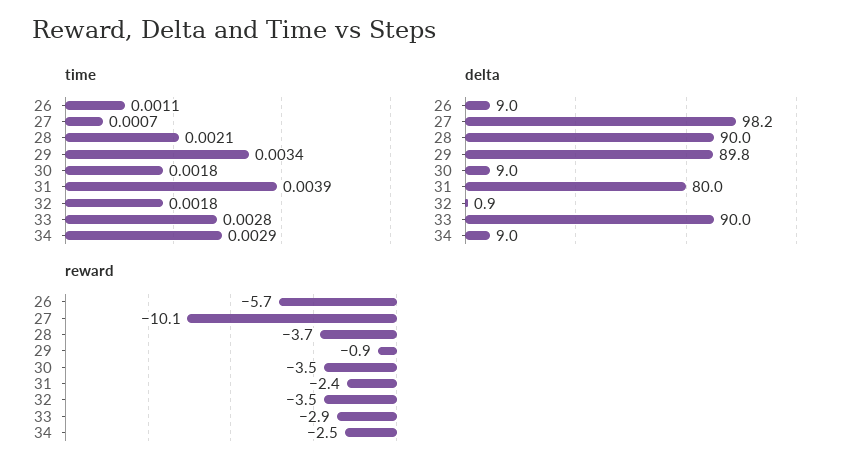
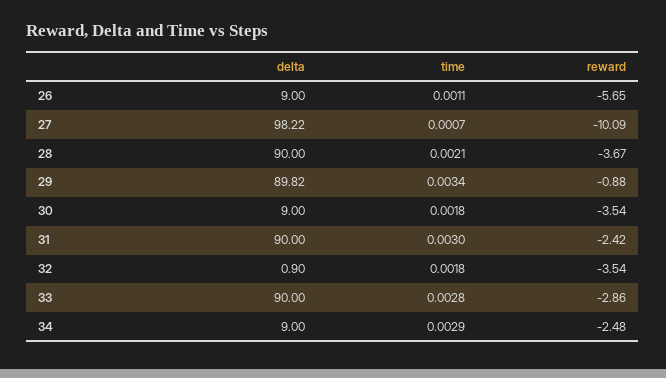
  {
    "time": {
      "26": 0.0011,
      "27": 0.0007,
      "28": 0.0021,
      "29": 0.0034,
      "30": 0.0018,
-     "31": 0.0039,
+     "31": 0.003,
      "32": 0.0018,
      "33": 0.0028,
      "34": 0.0029
    },
    "delta": {
      "26": 9,
      "27": 98.22,
      "28": 90,
      "29": 89.82,
      "30": 9,
-     "31": 80,
+     "31": 90,
      "32": 0.9,
      "33": 90,
      "34": 9
    },
    "reward": {
      "26": -5.65,
      "27": -10.09,
      "28": -3.67,
      "29": -0.88,
      "30": -3.54,
      "31": -2.42,
      "32": -3.54,
      "33": -2.86,
      "34": -2.48
    }
  }

